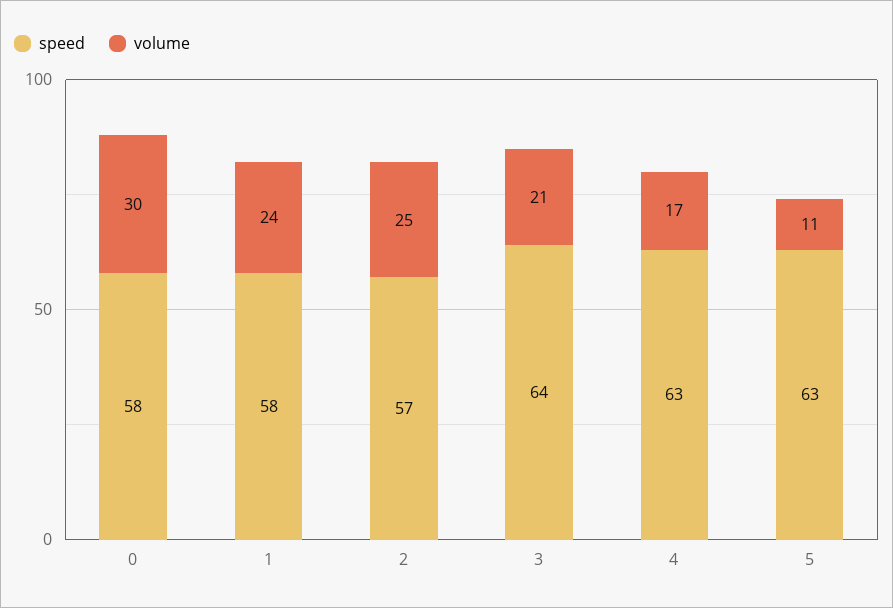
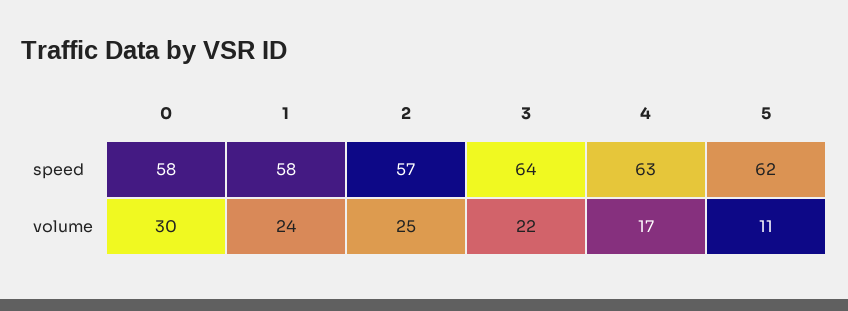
  {
    "speed": {
      "0": 58,
      "1": 58,
      "2": 57,
      "3": 64,
      "4": 63,
-     "5": 63
+     "5": 62
    },
    "volume": {
      "0": 30,
      "1": 24,
      "2": 25,
-     "3": 21,
+     "3": 22,
      "4": 17,
      "5": 11
    }
  }

